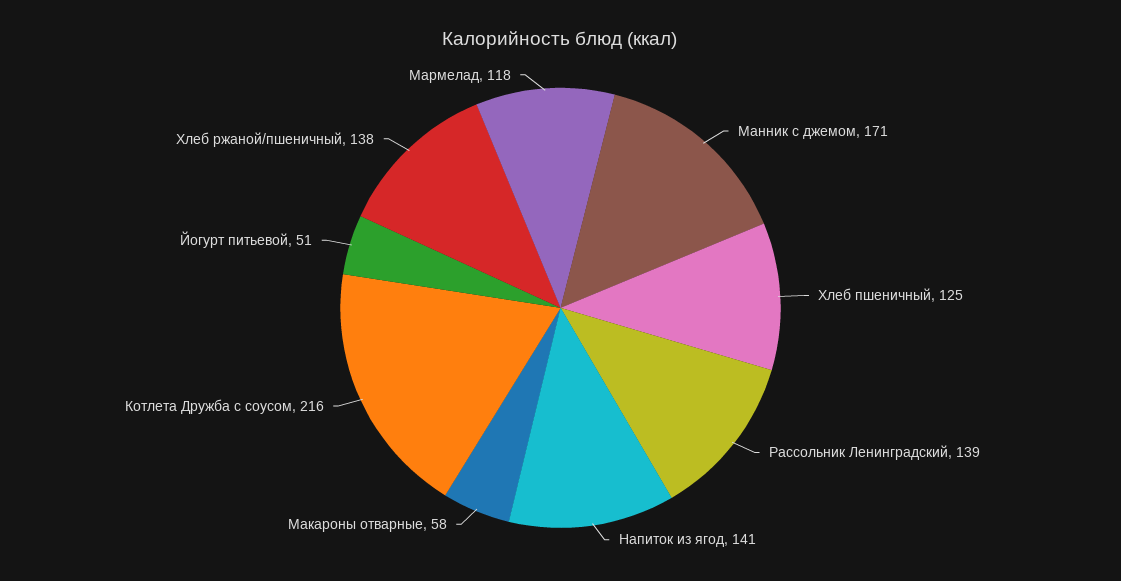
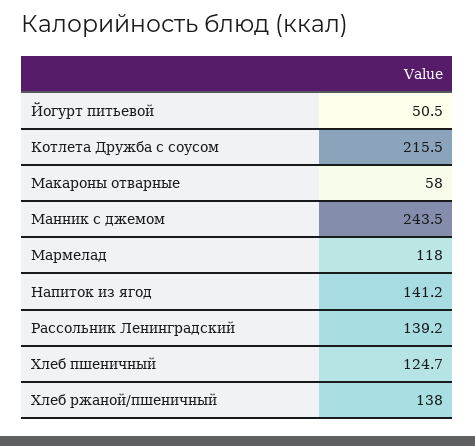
  {
-   "Манник с джемом": 171,
+   "Манник с джемом": 243.5,
    "Хлеб пшеничный": 124.7,
    "Рассольник Ленинградский": 139.2,
    "Напиток из ягод": 141.2,
    "Макароны отварные": 58,
    "Котлета Дружба с соусом": 215.5,
    "Йогурт питьевой": 50.5,
    "Хлеб ржаной/пшеничный": 138,
    "Мармелад": 118
  }

